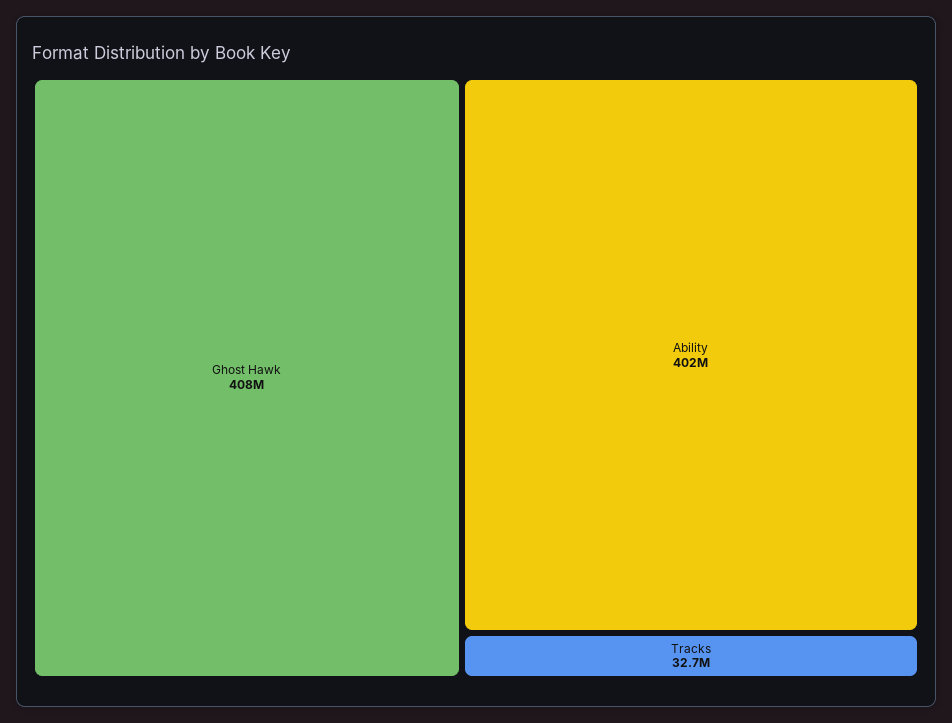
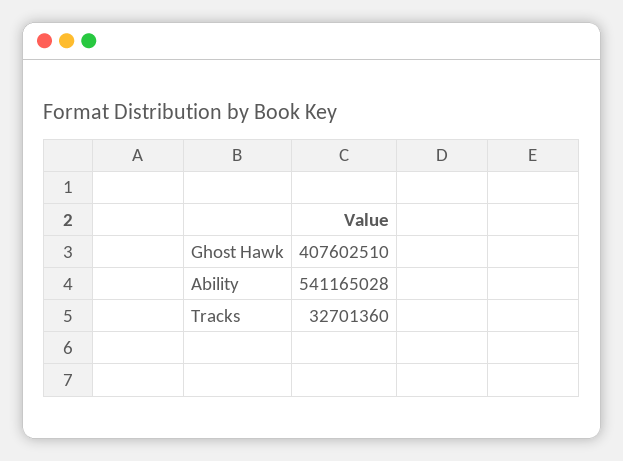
  {
    "Ghost Hawk": 407602510,
-   "Ability": 402000000,
+   "Ability": 541165028,
    "Tracks": 32701360
  }

